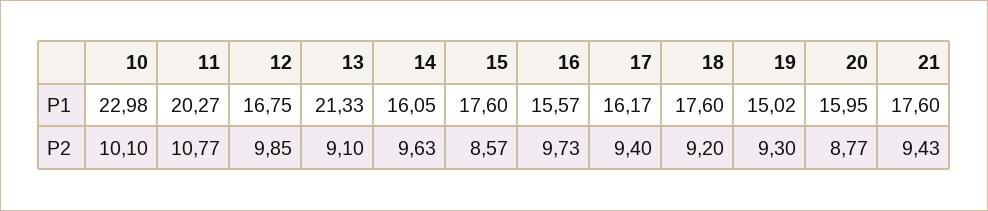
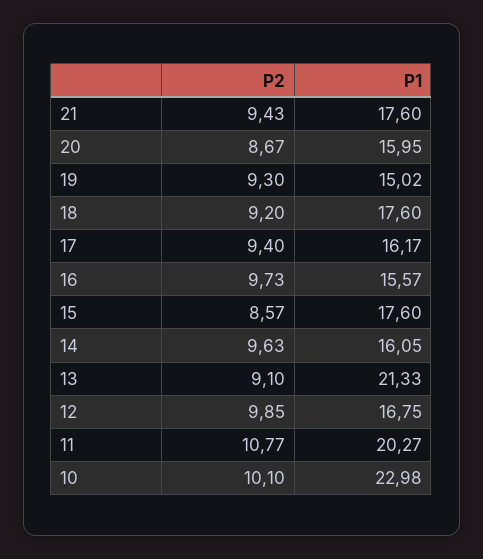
  {
    "10": {
      "P1": 22.98,
      "P2": 10.1
    },
    "11": {
      "P1": 20.27,
      "P2": 10.77
    },
    "12": {
      "P1": 16.75,
      "P2": 9.85
    },
    "13": {
      "P1": 21.33,
      "P2": 9.1
    },
    "14": {
      "P1": 16.05,
      "P2": 9.63
    },
    "15": {
      "P1": 17.6,
      "P2": 8.57
    },
    "16": {
      "P1": 15.57,
      "P2": 9.73
    },
    "17": {
      "P1": 16.17,
      "P2": 9.4
    },
    "18": {
      "P1": 17.6,
      "P2": 9.2
    },
    "19": {
      "P1": 15.02,
      "P2": 9.3
    },
    "20": {
      "P1": 15.95,
-     "P2": 8.77
+     "P2": 8.67
    },
    "21": {
      "P1": 17.6,
      "P2": 9.43
    }
  }

